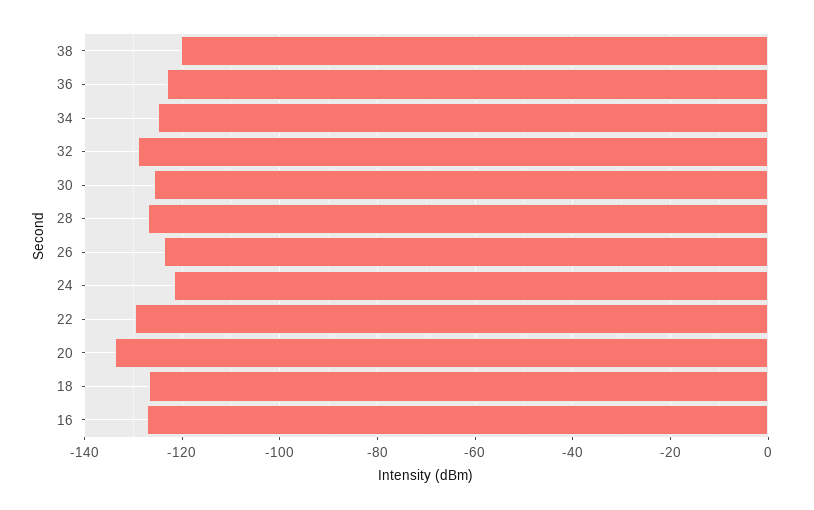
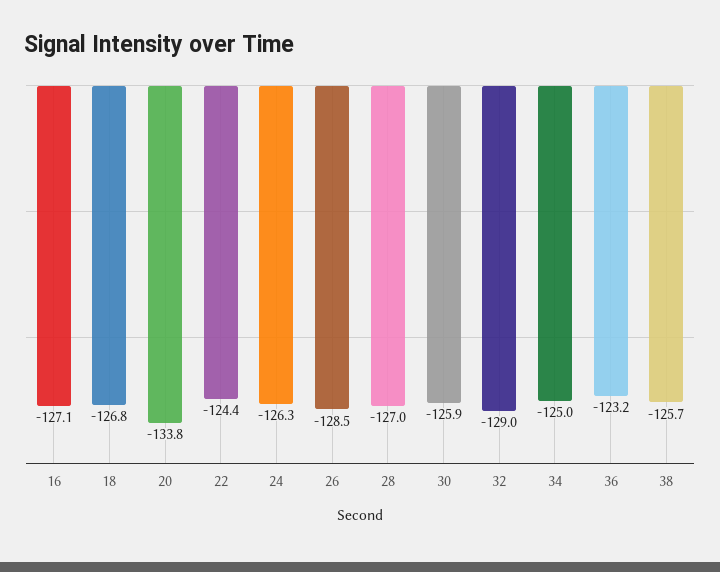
  {
-   "38": -120,
+   "38": -125.7,
    "36": -123.2,
    "34": -125,
    "32": -129,
    "30": -125.9,
    "28": -127,
-   "26": -124,
+   "26": -128.5,
-   "24": -122,
+   "24": -126.3,
-   "22": -130,
+   "22": -124.4,
    "20": -133.8,
    "18": -126.8,
    "16": -127.1
  }

